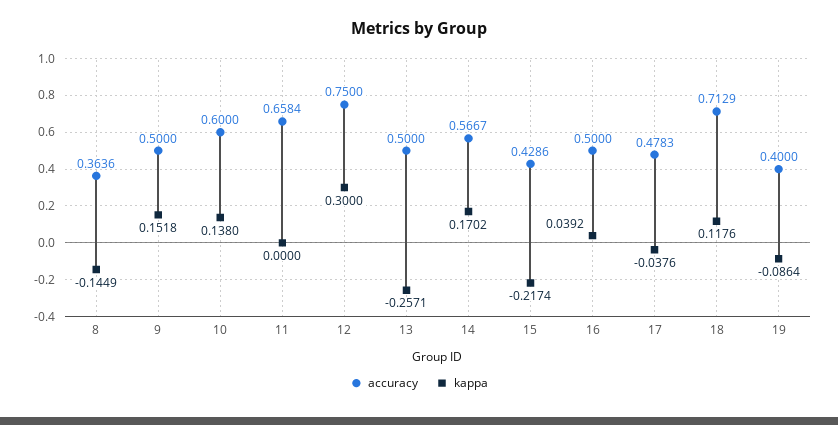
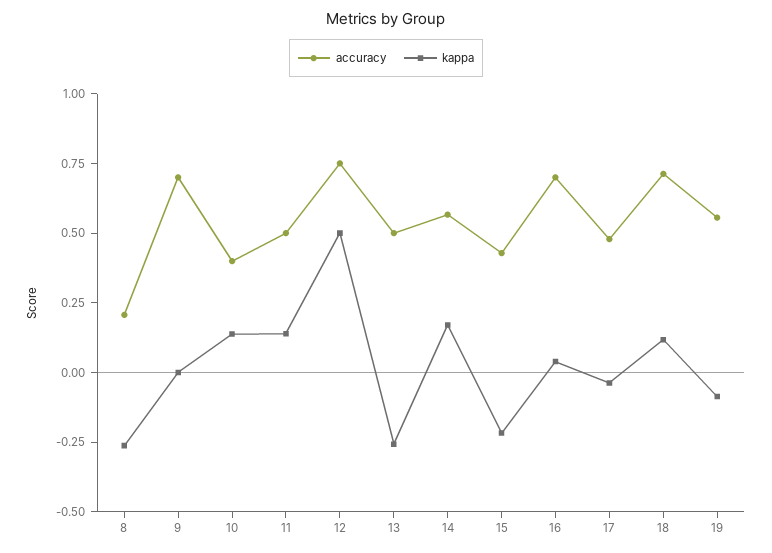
  {
    "accuracy": {
-     "8": 0.3636,
+     "8": 0.2,
-     "9": 0.5,
+     "9": 0.7,
-     "10": 0.6,
+     "10": 0.4,
-     "11": 0.6584,
+     "11": 0.5,
      "12": 0.75,
      "13": 0.5,
      "14": 0.5667,
      "15": 0.4286,
-     "16": 0.5,
+     "16": 0.7,
      "17": 0.4783,
      "18": 0.7129,
-     "19": 0.4
+     "19": 0.55
    },
    "kappa": {
-     "8": -0.1449,
+     "8": -0.25,
-     "9": 0.1518,
+     "9": 0,
      "10": 0.138,
-     "11": 0,
+     "11": 0.15,
-     "12": 0.3,
+     "12": 0.5,
      "13": -0.2571,
      "14": 0.1702,
      "15": -0.2174,
      "16": 0.0392,
      "17": -0.0376,
      "18": 0.1176,
      "19": -0.0864
    }
  }

